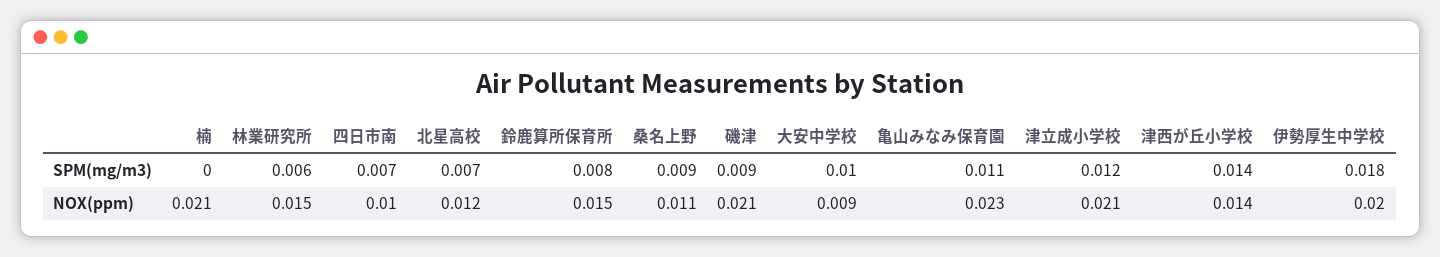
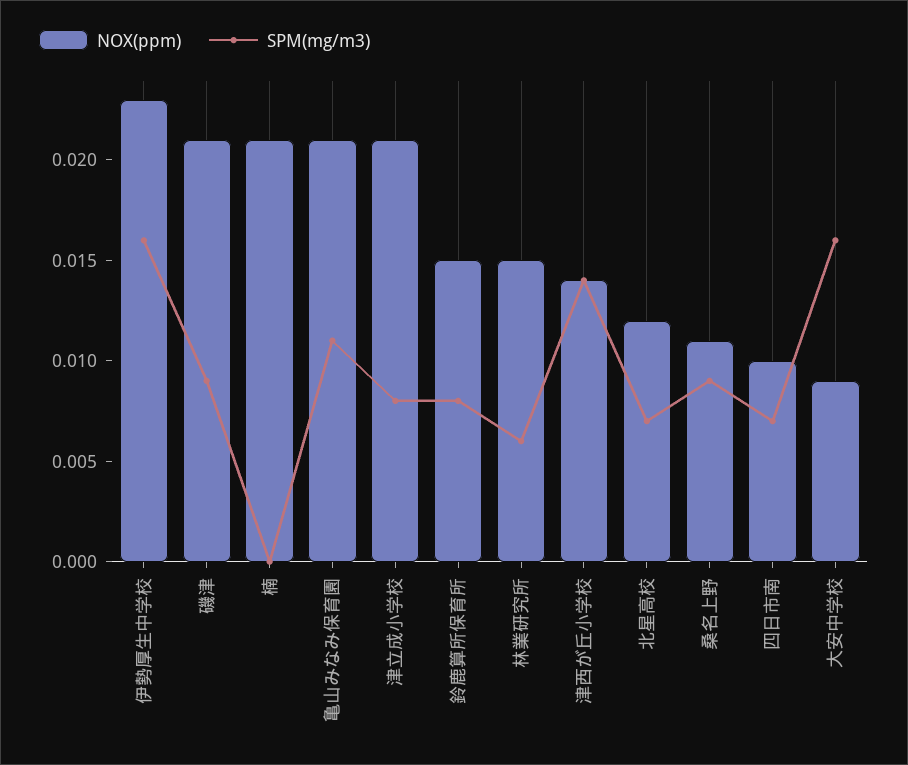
  {
    "SPM(mg/m3)": {
      "楠": 0,
      "林業研究所": 0.006,
      "四日市南": 0.007,
      "北星高校": 0.007,
      "鈴鹿算所保育所": 0.008,
      "桑名上野": 0.009,
      "磯津": 0.009,
-     "大安中学校": 0.01,
+     "大安中学校": 0.016,
      "亀山みなみ保育園": 0.011,
-     "津立成小学校": 0.012,
+     "津立成小学校": 0.008,
      "津西が丘小学校": 0.014,
-     "伊勢厚生中学校": 0.018
+     "伊勢厚生中学校": 0.016
    },
    "NOX(ppm)": {
      "楠": 0.021,
      "林業研究所": 0.015,
      "四日市南": 0.01,
      "北星高校": 0.012,
      "鈴鹿算所保育所": 0.015,
      "桑名上野": 0.011,
      "磯津": 0.021,
      "大安中学校": 0.009,
-     "亀山みなみ保育園": 0.023,
+     "亀山みなみ保育園": 0.021,
      "津立成小学校": 0.021,
      "津西が丘小学校": 0.014,
-     "伊勢厚生中学校": 0.02
+     "伊勢厚生中学校": 0.023
    }
  }

